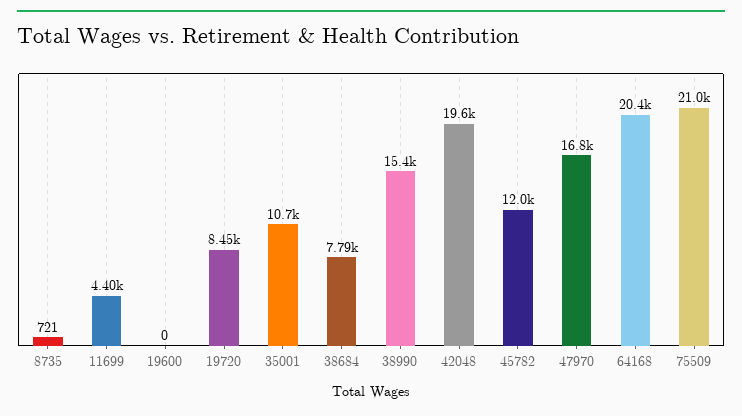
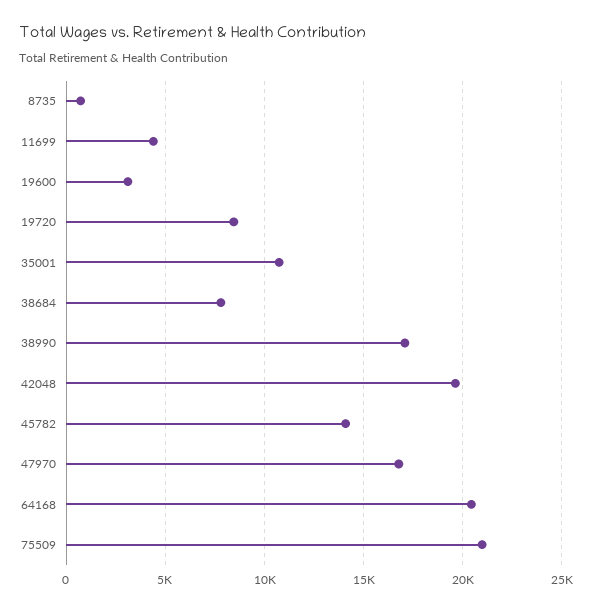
  {
    "8735": 721,
    "11699": 4400,
-   "19600": 0,
+   "19600": 3000,
    "19720": 8450,
    "35001": 10700,
    "38684": 7790,
-   "38990": 15400,
+   "38990": 17000,
    "42048": 19600,
-   "45782": 12000,
+   "45782": 14000,
    "47970": 16800,
    "64168": 20400,
    "75509": 21000
  }

